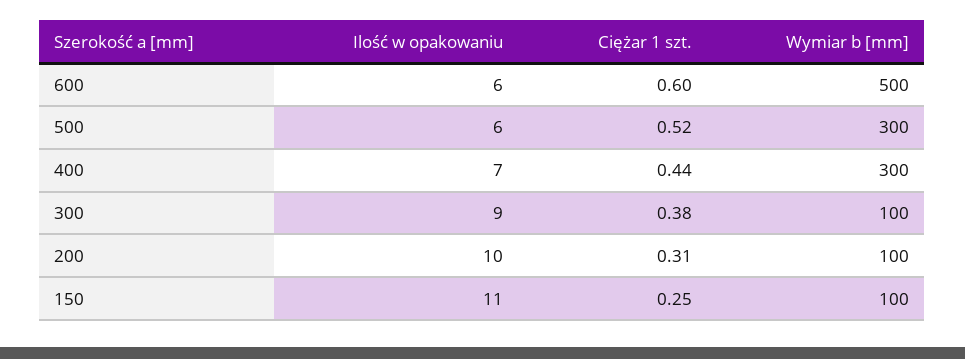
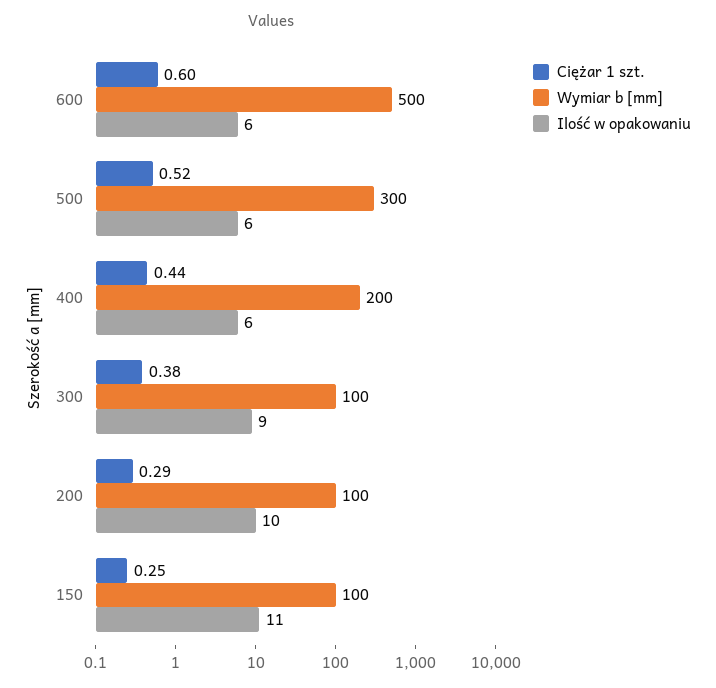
  {
    "Ilość w opakowaniu": {
      "600": 6,
      "500": 6,
-     "400": 7,
+     "400": 6,
      "300": 9,
      "200": 10,
      "150": 11
    },
    "Ciężar 1 szt.": {
      "600": 0.6,
      "500": 0.52,
      "400": 0.44,
      "300": 0.38,
-     "200": 0.31,
+     "200": 0.29,
      "150": 0.25
    },
    "Wymiar b [mm]": {
      "600": 500,
      "500": 300,
-     "400": 300,
+     "400": 200,
      "300": 100,
      "200": 100,
      "150": 100
    }
  }

